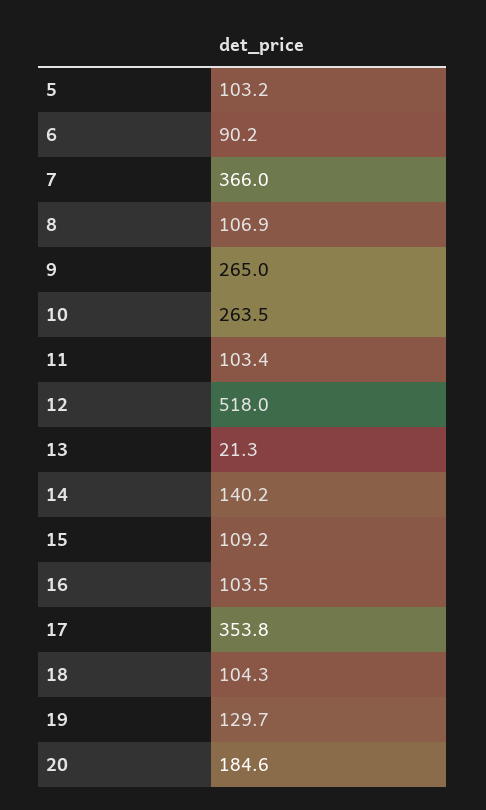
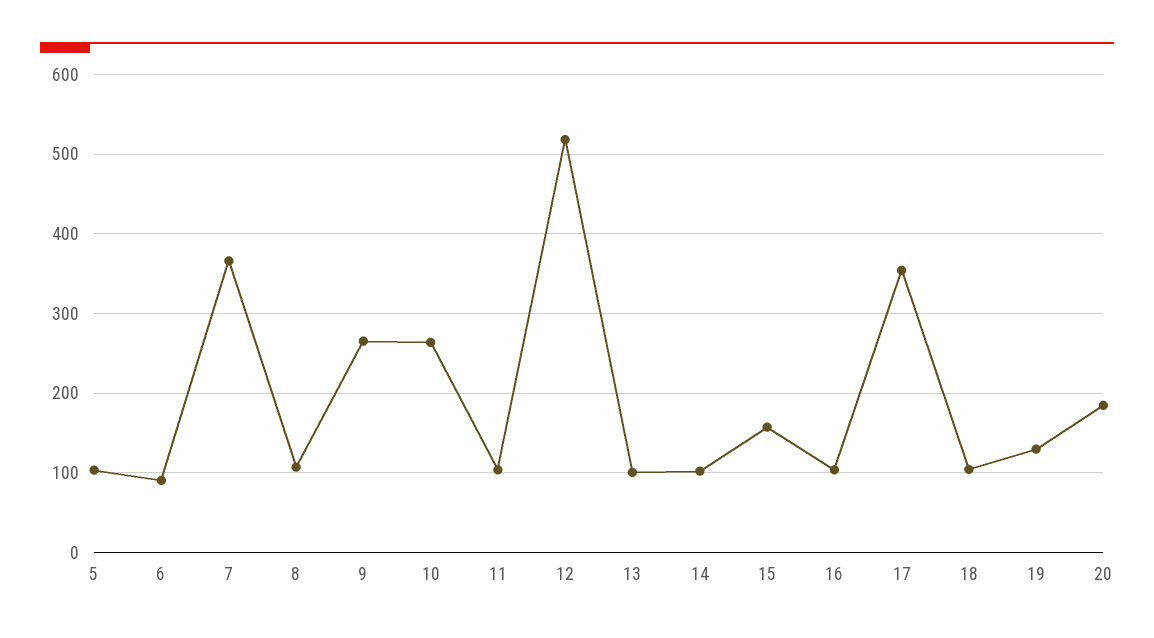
  {
    "5": 103.2,
    "6": 90.2,
    "7": 366,
    "8": 106.9,
    "9": 265,
    "10": 263.5,
    "11": 103.4,
    "12": 518,
-   "13": 21.3,
+   "13": 100,
-   "14": 140.2,
+   "14": 100,
-   "15": 109.2,
+   "15": 160,
    "16": 103.5,
    "17": 353.8,
    "18": 104.3,
    "19": 129.7,
    "20": 184.6
  }

